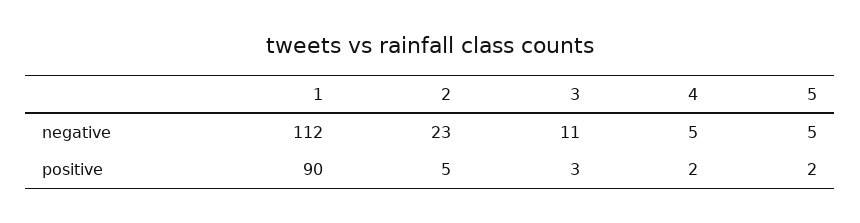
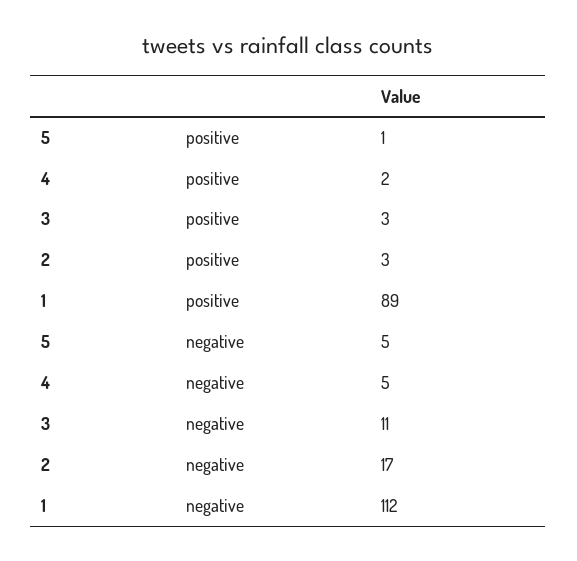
  {
    "1": {
      "negative": 112,
-     "positive": 90
+     "positive": 89
    },
    "2": {
-     "negative": 23,
+     "negative": 17,
-     "positive": 5
+     "positive": 3
    },
    "3": {
      "negative": 11,
      "positive": 3
    },
    "4": {
      "negative": 5,
      "positive": 2
    },
    "5": {
      "negative": 5,
-     "positive": 2
+     "positive": 1
    }
  }

